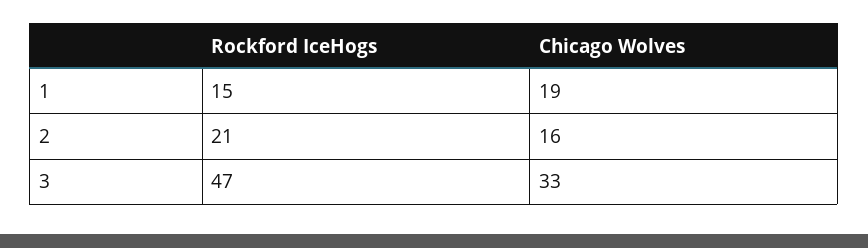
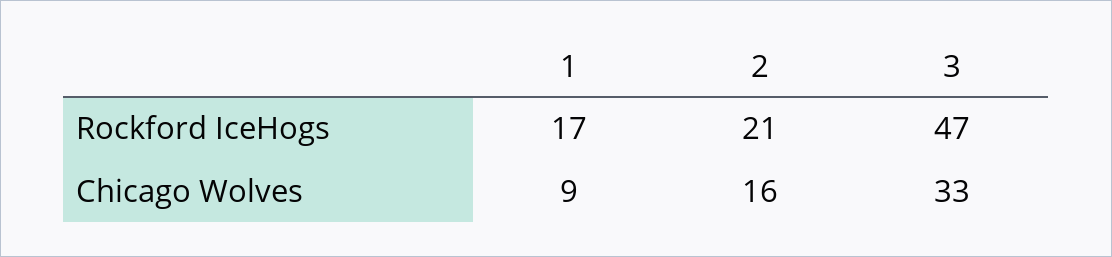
  {
    "Rockford IceHogs": {
-     "1": 15,
+     "1": 17,
      "2": 21,
      "3": 47
    },
    "Chicago Wolves": {
-     "1": 19,
+     "1": 9,
      "2": 16,
      "3": 33
    }
  }

